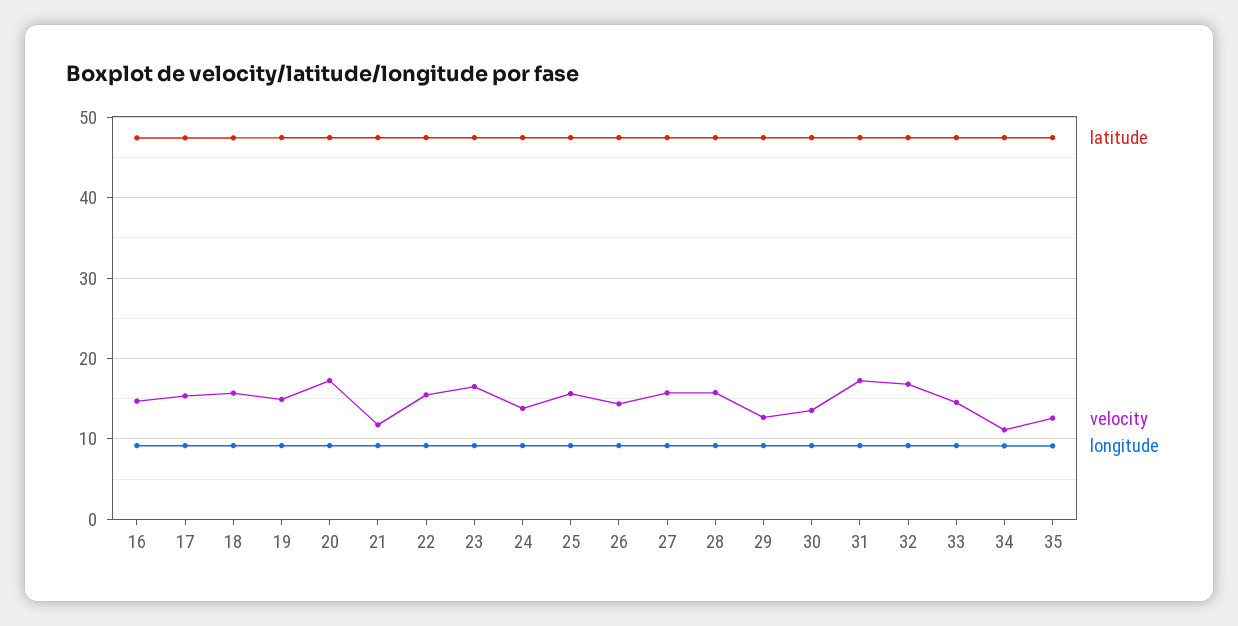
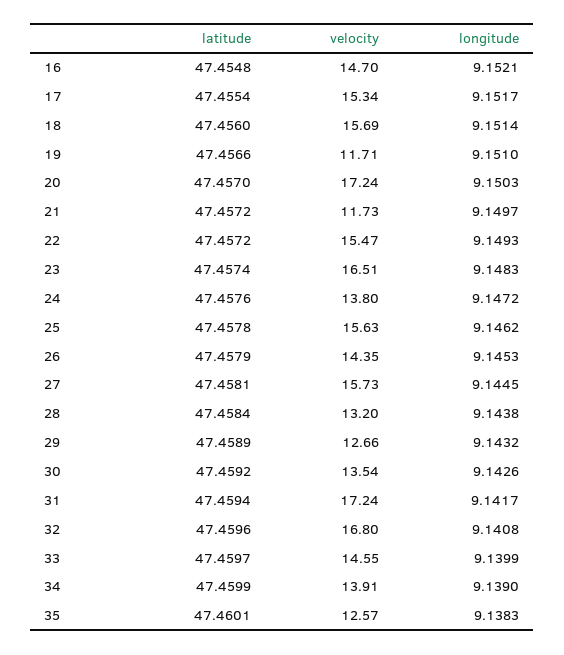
  {
    "latitude": {
      "16": 47.4548,
      "17": 47.4554,
      "18": 47.456,
      "19": 47.4566,
      "20": 47.457,
      "21": 47.4572,
      "22": 47.4572,
      "23": 47.4574,
      "24": 47.4576,
      "25": 47.4578,
      "26": 47.4579,
      "27": 47.4581,
      "28": 47.4584,
      "29": 47.4589,
      "30": 47.4592,
      "31": 47.4594,
      "32": 47.4596,
      "33": 47.4597,
      "34": 47.4599,
      "35": 47.4601
    },
    "velocity": {
      "16": 14.7,
      "17": 15.34,
      "18": 15.69,
-     "19": 15,
+     "19": 11.71,
      "20": 17.24,
      "21": 11.73,
      "22": 15.47,
      "23": 16.51,
      "24": 13.8,
      "25": 15.63,
      "26": 14.35,
      "27": 15.73,
-     "28": 16,
+     "28": 13.2,
      "29": 12.66,
      "30": 13.54,
      "31": 17.24,
      "32": 16.8,
      "33": 14.55,
-     "34": 11,
+     "34": 13.91,
      "35": 12.57
    },
    "longitude": {
      "16": 9.1521,
      "17": 9.1517,
      "18": 9.1514,
      "19": 9.151,
      "20": 9.1503,
      "21": 9.1497,
      "22": 9.1493,
      "23": 9.1483,
      "24": 9.1472,
      "25": 9.1462,
      "26": 9.1453,
      "27": 9.1445,
      "28": 9.1438,
      "29": 9.1432,
      "30": 9.1426,
      "31": 9.1417,
      "32": 9.1408,
      "33": 9.1399,
      "34": 9.139,
      "35": 9.1383
    }
  }

